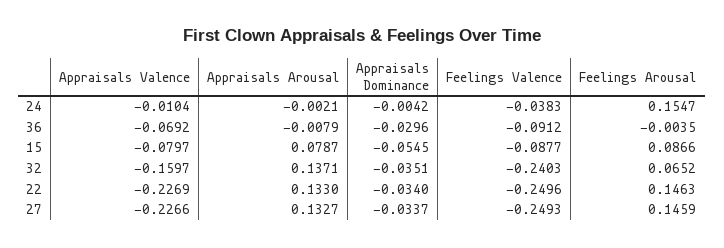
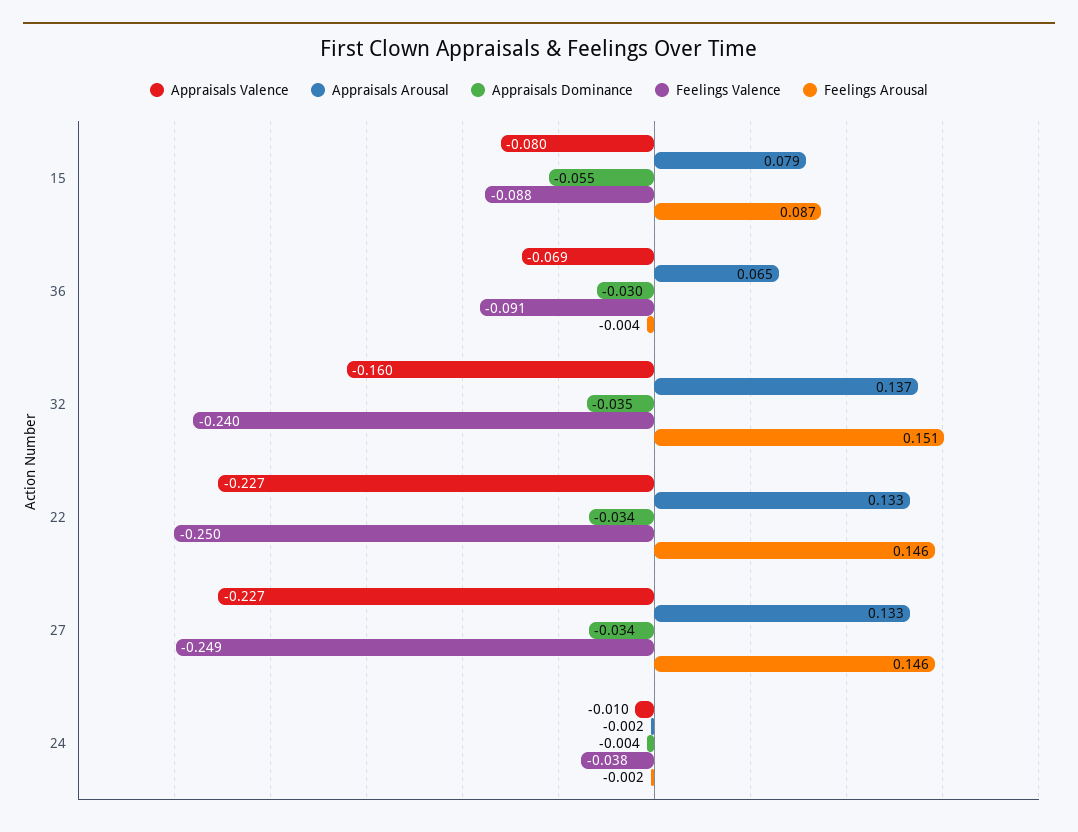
  {
    "Appraisals Valence": {
      "24": -0.0104,
      "36": -0.0692,
      "15": -0.0797,
      "32": -0.1597,
      "22": -0.2269,
      "27": -0.2266
    },
    "Appraisals Arousal": {
      "24": -0.0021,
-     "36": -0.0079,
+     "36": 0.065,
      "15": 0.0787,
      "32": 0.1371,
      "22": 0.133,
      "27": 0.1327
    },
    "Appraisals Dominance": {
      "24": -0.0042,
      "36": -0.0296,
      "15": -0.0545,
      "32": -0.0351,
      "22": -0.034,
      "27": -0.0337
    },
    "Feelings Valence": {
      "24": -0.0383,
      "36": -0.0912,
      "15": -0.0877,
      "32": -0.2403,
      "22": -0.2496,
      "27": -0.2493
    },
    "Feelings Arousal": {
-     "24": 0.1547,
+     "24": -0.002,
      "36": -0.0035,
      "15": 0.0866,
-     "32": 0.0652,
+     "32": 0.151,
      "22": 0.1463,
      "27": 0.1459
    }
  }

